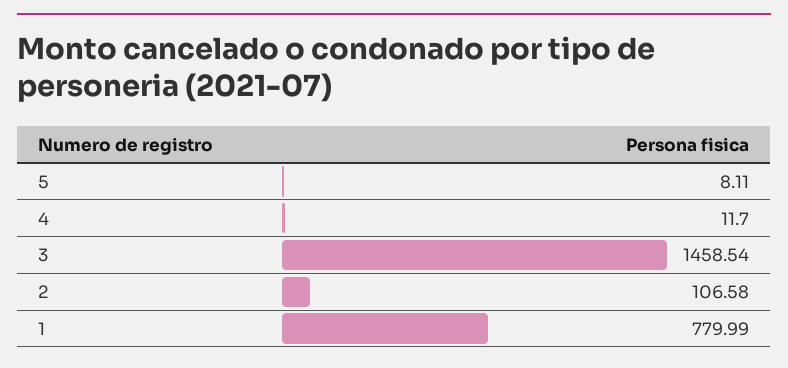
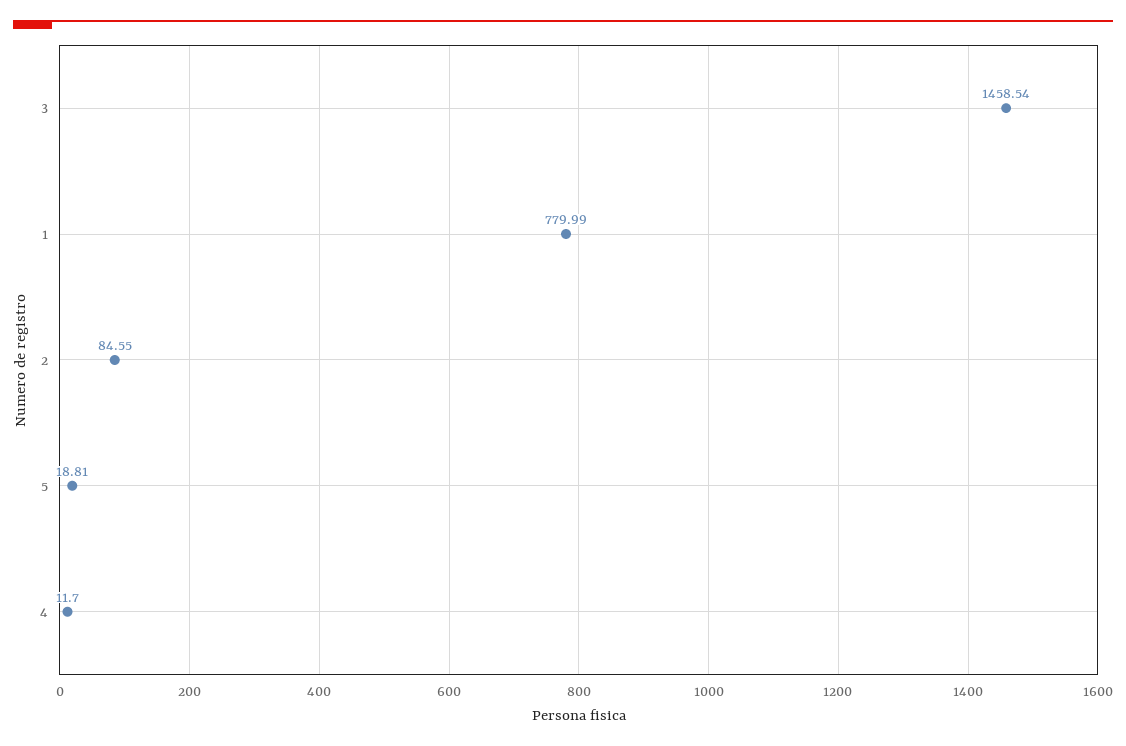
  {
-   "5": 8.11,
+   "5": 18.81,
    "4": 11.7,
    "3": 1458.54,
-   "2": 106.58,
+   "2": 84.55,
    "1": 779.99
  }

